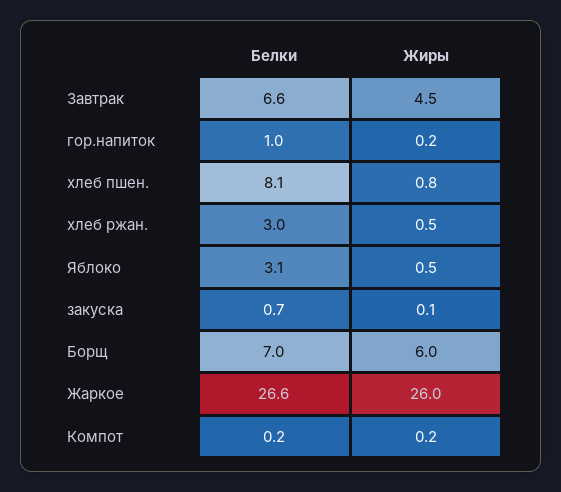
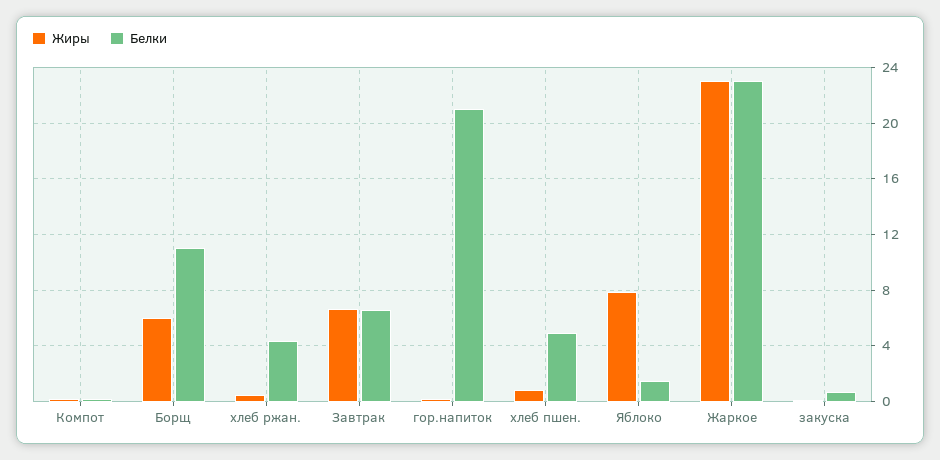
  {
    "Белки": {
      "Завтрак": 6.6,
-     "гор.напиток": 1,
+     "гор.напиток": 21,
-     "хлеб пшен.": 8.1,
+     "хлеб пшен.": 5,
-     "хлеб ржан.": 3,
+     "хлеб ржан.": 4.5,
-     "Яблоко": 3.1,
+     "Яблоко": 1.5,
      "закуска": 0.7,
-     "Борщ": 7,
+     "Борщ": 11,
-     "Жаркое": 26.6,
+     "Жаркое": 23,
      "Компот": 0.2
    },
    "Жиры": {
-     "Завтрак": 4.5,
+     "Завтрак": 6.5,
      "гор.напиток": 0.2,
      "хлеб пшен.": 0.8,
      "хлеб ржан.": 0.5,
-     "Яблоко": 0.5,
+     "Яблоко": 8,
      "закуска": 0.1,
      "Борщ": 6,
-     "Жаркое": 26,
+     "Жаркое": 23,
      "Компот": 0.2
    }
  }

